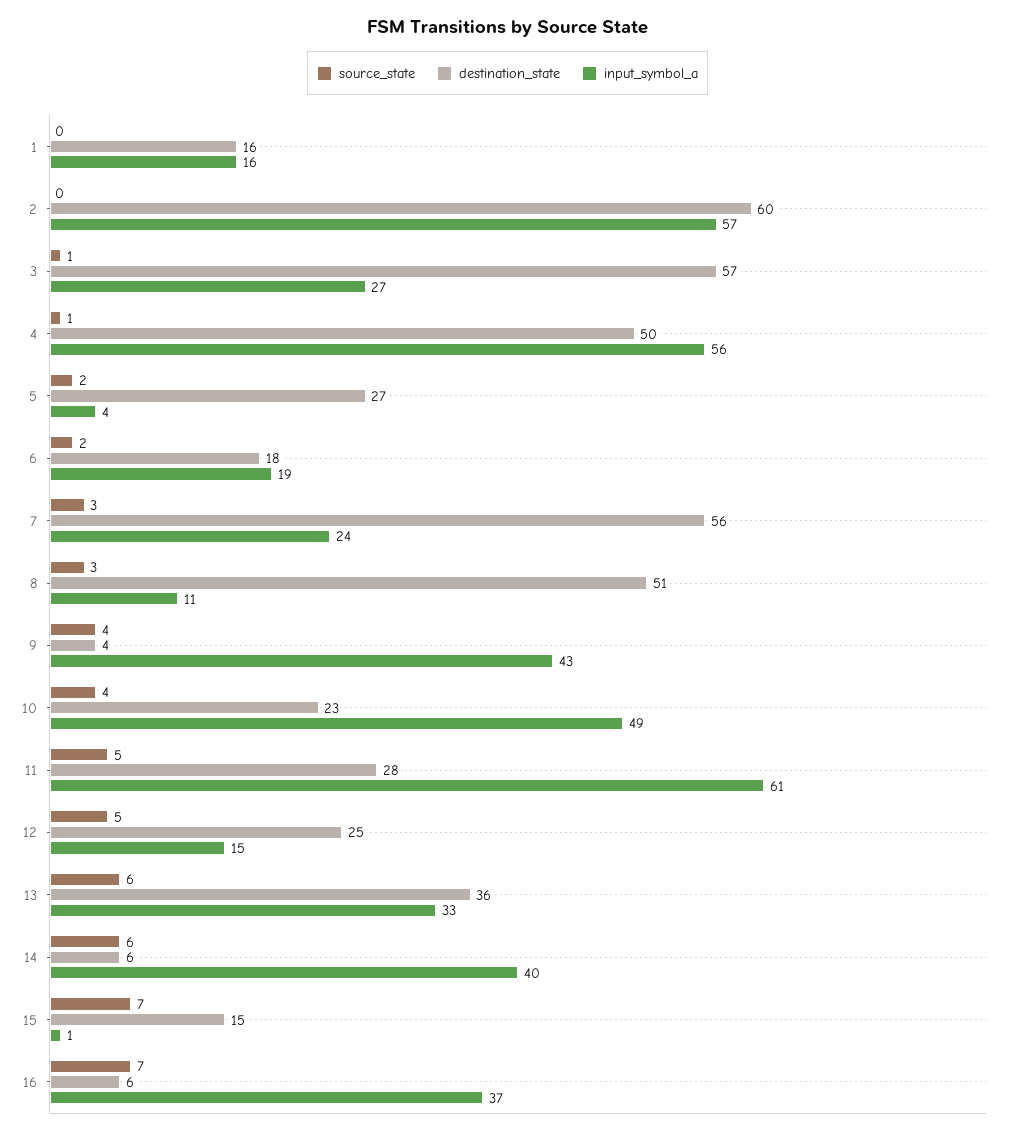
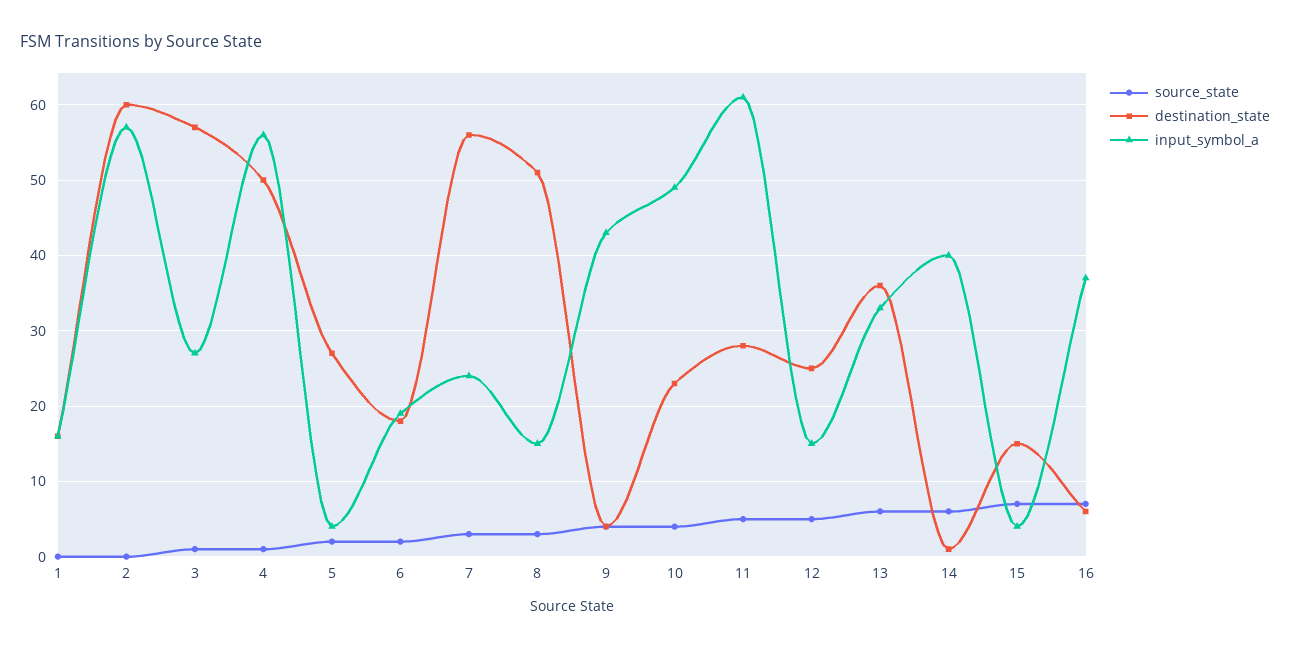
  {
    "source_state": {
      "1": 0,
      "2": 0,
      "3": 1,
      "4": 1,
      "5": 2,
      "6": 2,
      "7": 3,
      "8": 3,
      "9": 4,
      "10": 4,
      "11": 5,
      "12": 5,
      "13": 6,
      "14": 6,
      "15": 7,
      "16": 7
    },
    "destination_state": {
      "1": 16,
      "2": 60,
      "3": 57,
      "4": 50,
      "5": 27,
      "6": 18,
      "7": 56,
      "8": 51,
      "9": 4,
      "10": 23,
      "11": 28,
      "12": 25,
      "13": 36,
-     "14": 6,
+     "14": 1,
      "15": 15,
      "16": 6
    },
    "input_symbol_a": {
      "1": 16,
      "2": 57,
      "3": 27,
      "4": 56,
      "5": 4,
      "6": 19,
      "7": 24,
-     "8": 11,
+     "8": 15,
      "9": 43,
      "10": 49,
      "11": 61,
      "12": 15,
      "13": 33,
      "14": 40,
-     "15": 1,
+     "15": 4,
      "16": 37
    }
  }

